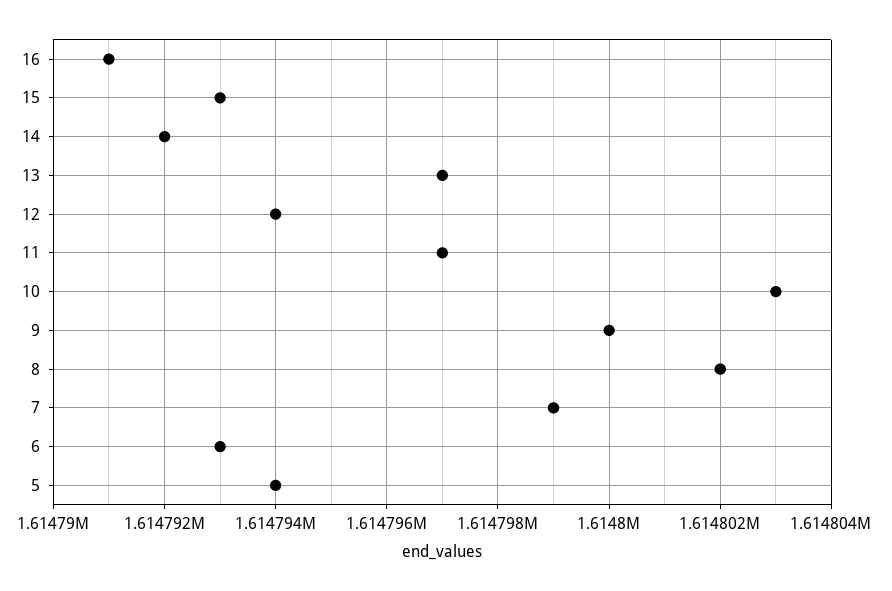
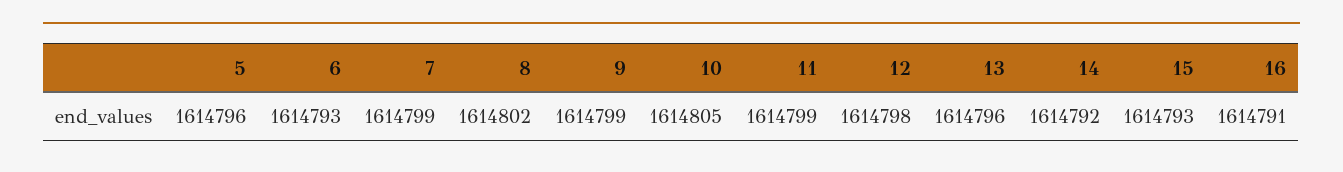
  {
    "16": 1614791,
    "15": 1614793,
    "14": 1614792,
-   "13": 1614797,
+   "13": 1614796,
-   "12": 1614794,
+   "12": 1614798,
-   "11": 1614797,
+   "11": 1614799,
-   "10": 1614803,
+   "10": 1614805,
-   "9": 1614800,
+   "9": 1614799,
    "8": 1614802,
    "7": 1614799,
    "6": 1614793,
-   "5": 1614794
+   "5": 1614796
  }

